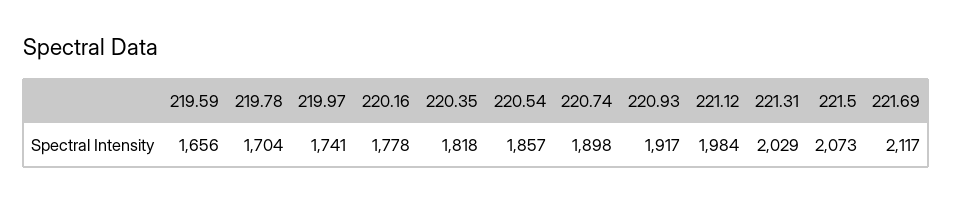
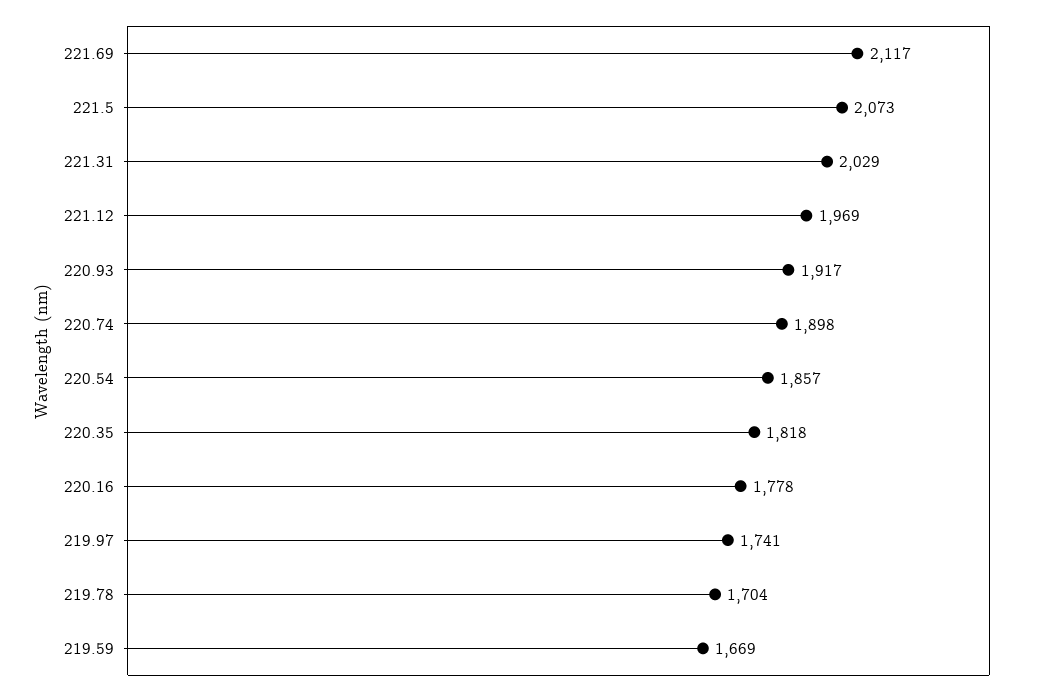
  {
-   "219.59": 1656,
+   "219.59": 1669,
    "219.78": 1704,
    "219.97": 1741,
    "220.16": 1778,
    "220.35": 1818,
    "220.54": 1857,
    "220.74": 1898,
    "220.93": 1917,
-   "221.12": 1984,
+   "221.12": 1969,
    "221.31": 2029,
    "221.5": 2073,
    "221.69": 2117
  }

